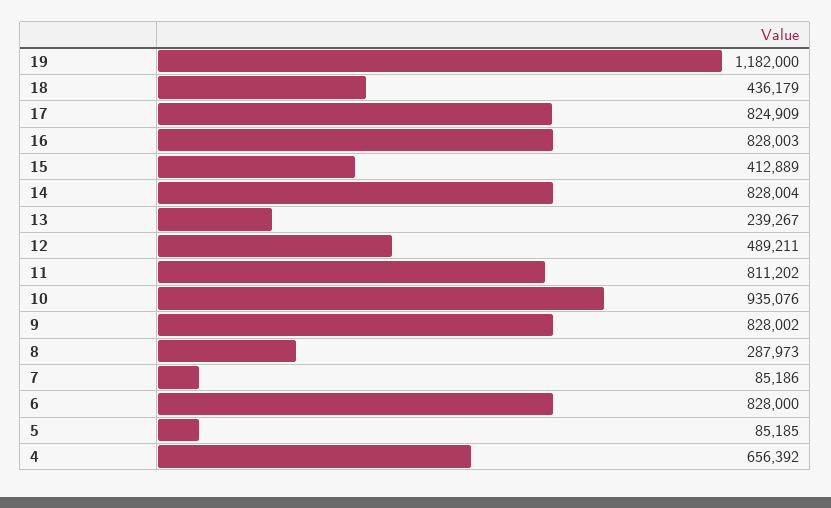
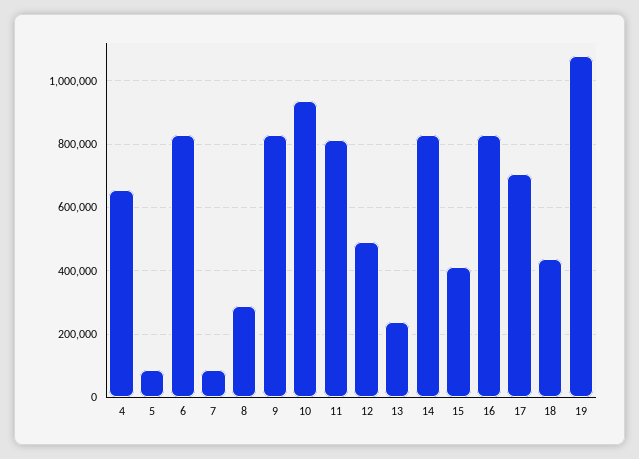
  {
-   "19": 1182000,
+   "19": 1080000,
    "18": 436179,
-   "17": 824909,
+   "17": 700000,
    "16": 828003,
    "15": 412889,
    "14": 828004,
    "13": 239267,
    "12": 489211,
    "11": 811202,
    "10": 935076,
    "9": 828002,
    "8": 287973,
    "7": 85186,
    "6": 828000,
    "5": 85185,
    "4": 656392
  }

